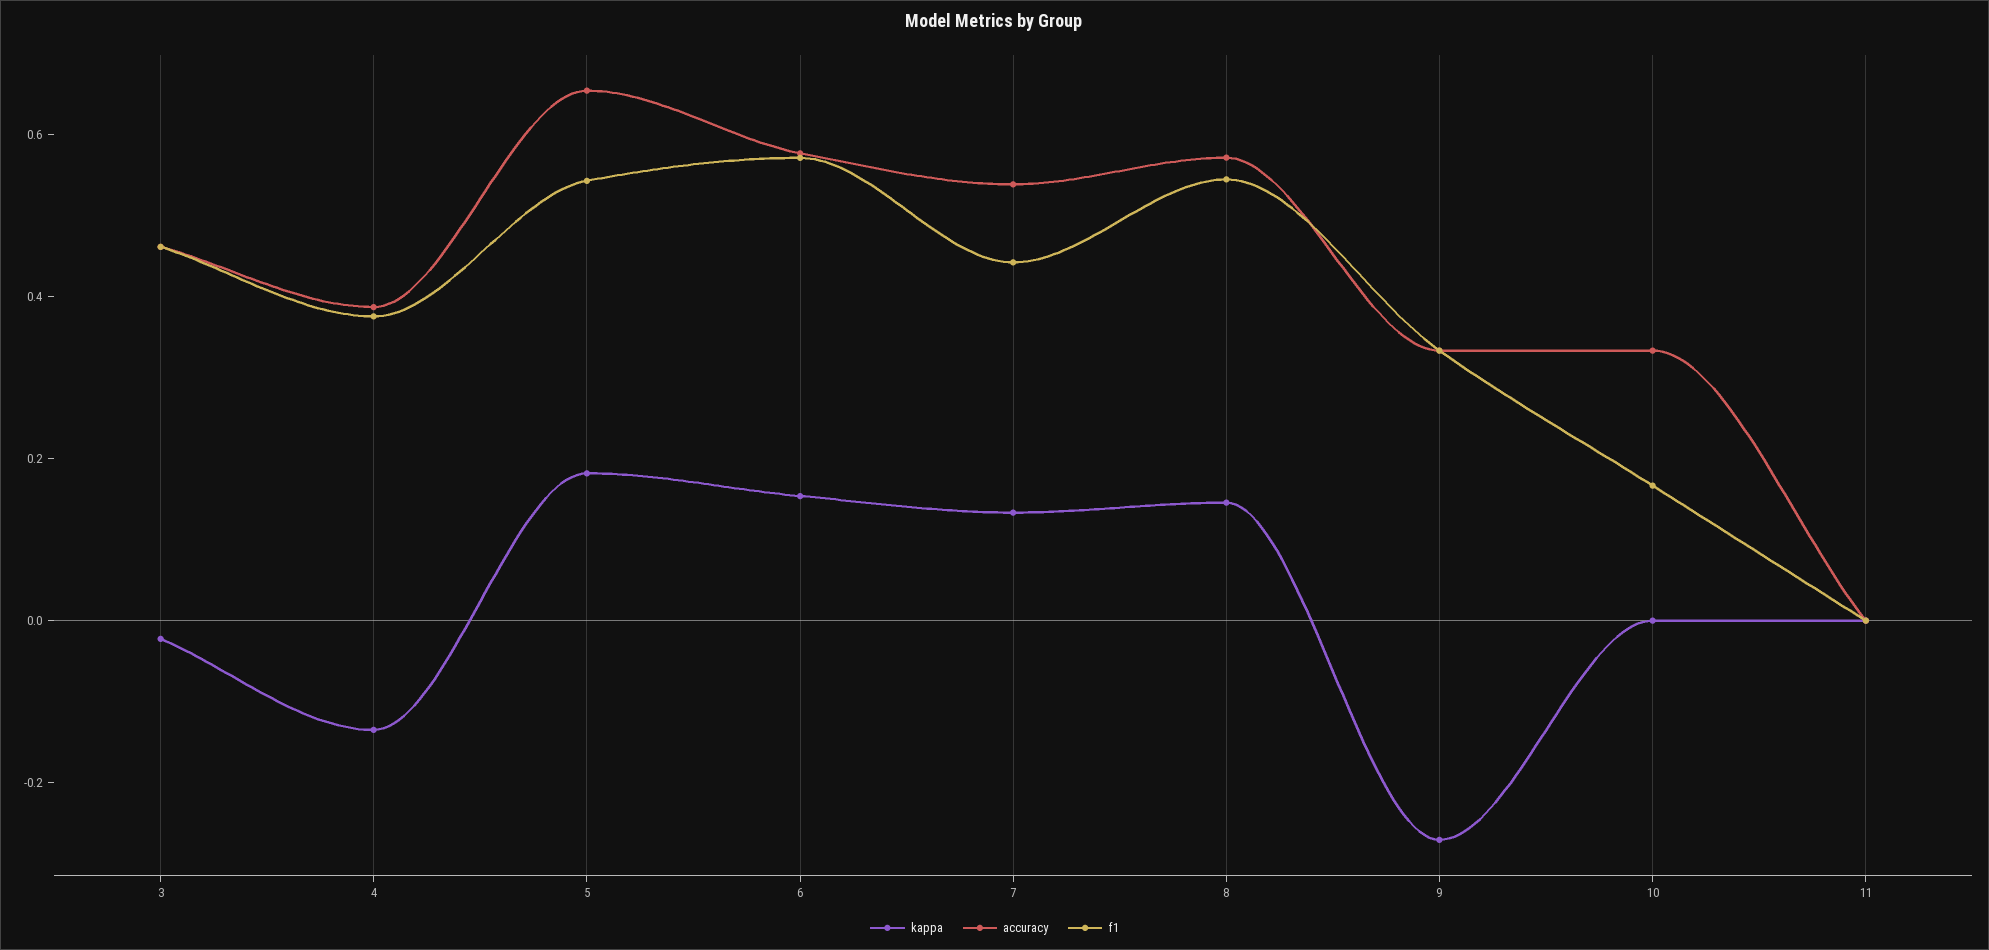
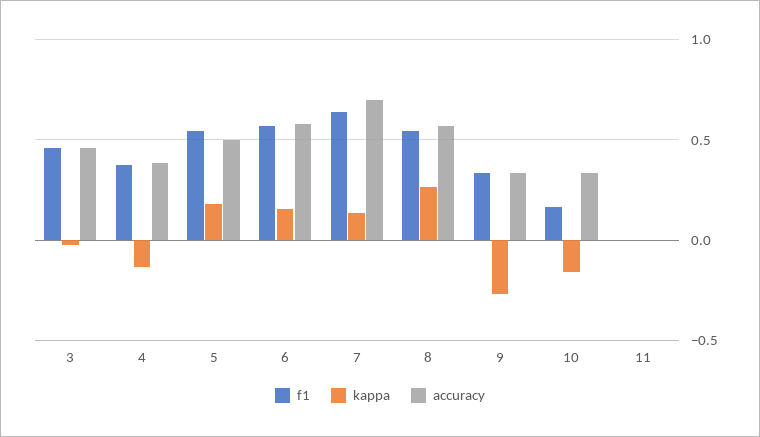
  {
    "kappa": {
      "3": 0,
      "4": -0.15,
      "5": 0.2,
      "6": 0.15,
      "7": 0.15,
-     "8": 0.15,
+     "8": 0.25,
      "9": -0.25,
-     "10": 0,
+     "10": -0.15,
      "11": 0
    },
    "accuracy": {
      "3": 0.45,
      "4": 0.4,
-     "5": 0.65,
+     "5": 0.5,
      "6": 0.6,
-     "7": 0.55,
+     "7": 0.7,
      "8": 0.55,
      "9": 0.35,
      "10": 0.35,
      "11": 0
    },
    "f1": {
      "3": 0.45,
      "4": 0.4,
      "5": 0.55,
      "6": 0.55,
-     "7": 0.45,
+     "7": 0.65,
      "8": 0.55,
      "9": 0.35,
      "10": 0.15,
      "11": 0
    }
  }

